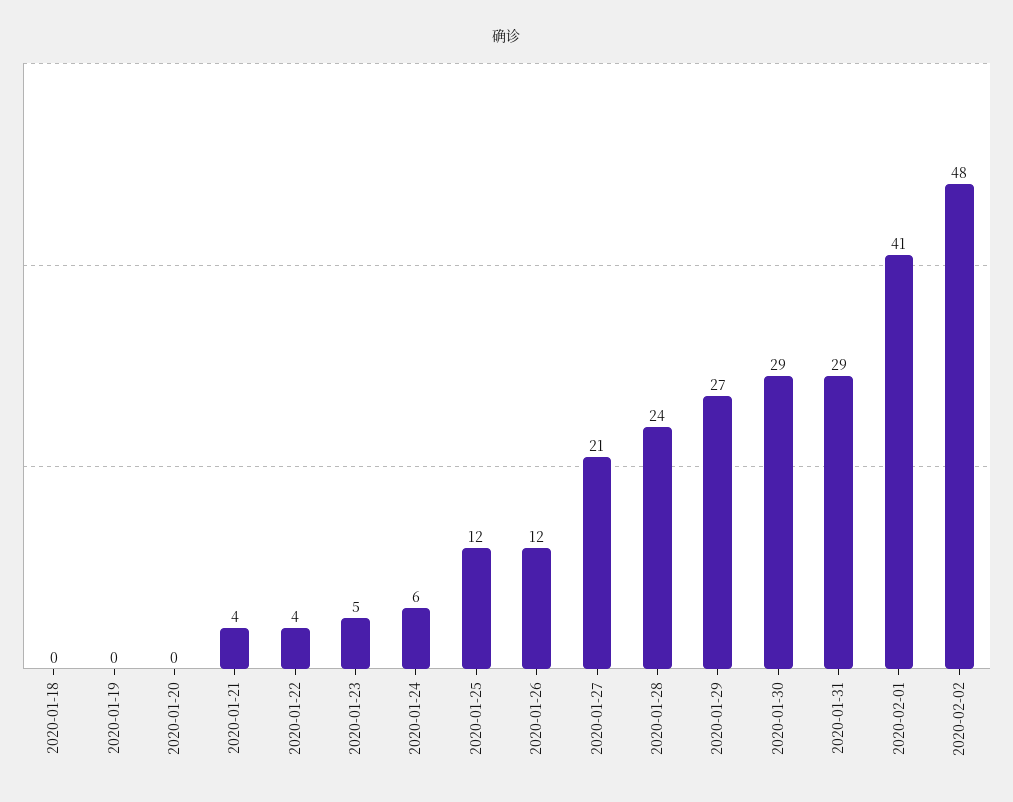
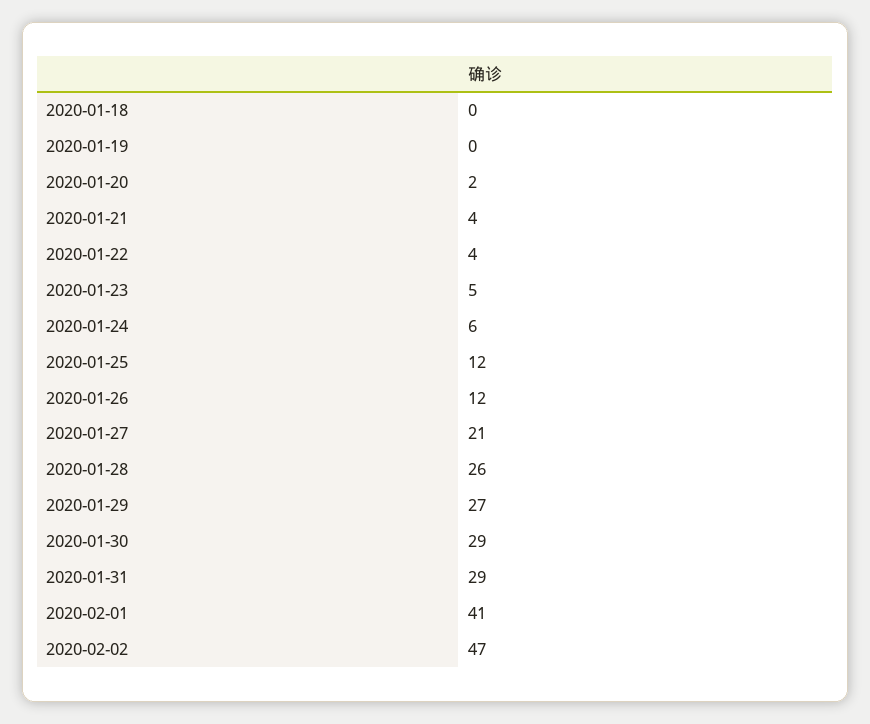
  {
    "2020-01-18": 0,
    "2020-01-19": 0,
-   "2020-01-20": 0,
+   "2020-01-20": 2,
    "2020-01-21": 4,
    "2020-01-22": 4,
    "2020-01-23": 5,
    "2020-01-24": 6,
    "2020-01-25": 12,
    "2020-01-26": 12,
    "2020-01-27": 21,
-   "2020-01-28": 24,
+   "2020-01-28": 26,
    "2020-01-29": 27,
    "2020-01-30": 29,
    "2020-01-31": 29,
    "2020-02-01": 41,
-   "2020-02-02": 48
+   "2020-02-02": 47
  }

